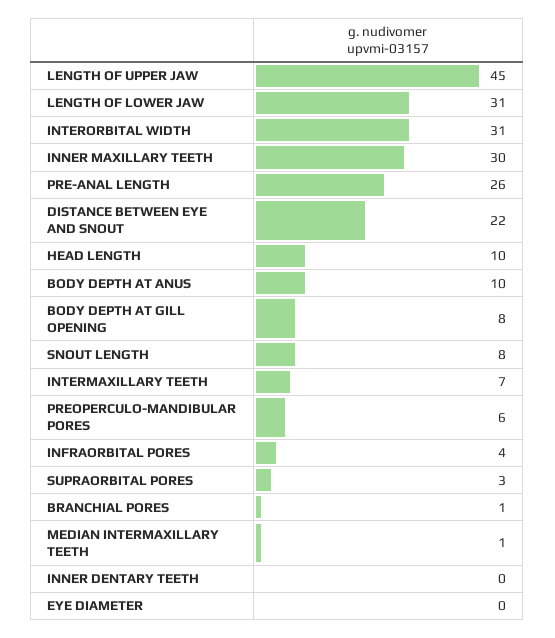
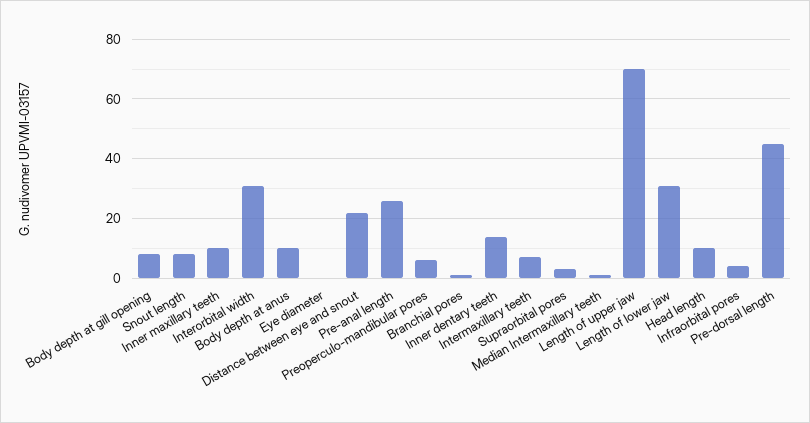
  {
-   "LENGTH OF UPPER JAW": 45,
+   "LENGTH OF UPPER JAW": 70,
    "LENGTH OF LOWER JAW": 31,
    "INTERORBITAL WIDTH": 31,
-   "INNER MAXILLARY TEETH": 30,
+   "INNER MAXILLARY TEETH": 10,
    "PRE-ANAL LENGTH": 26,
    "DISTANCE BETWEEN EYE AND SNOUT": 22,
    "HEAD LENGTH": 10,
    "BODY DEPTH AT ANUS": 10,
    "BODY DEPTH AT GILL OPENING": 8,
    "SNOUT LENGTH": 8,
    "INTERMAXILLARY TEETH": 7,
    "PREOPERCULO-MANDIBULAR PORES": 6,
    "INFRAORBITAL PORES": 4,
    "SUPRAORBITAL PORES": 3,
    "BRANCHIAL PORES": 1,
    "MEDIAN INTERMAXILLARY TEETH": 1,
-   "INNER DENTARY TEETH": 0,
+   "INNER DENTARY TEETH": 15,
-   "EYE DIAMETER": 0
+   "EYE DIAMETER": 0,
+   "Pre-dorsal length": 45
  }

